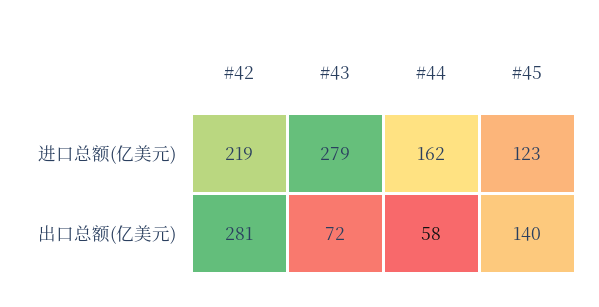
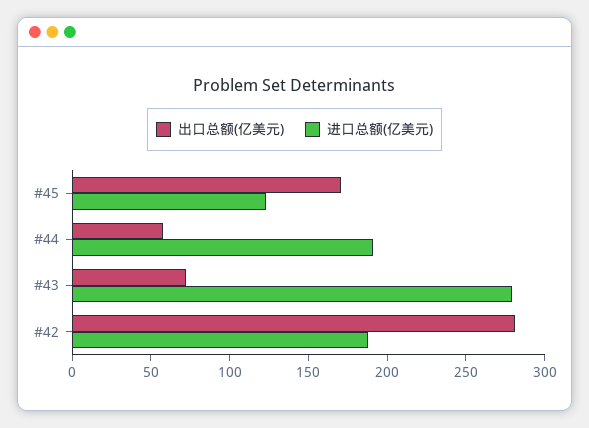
  {
    "进口总额(亿美元)": {
-     "#42": 219,
+     "#42": 190,
      "#43": 279,
-     "#44": 162,
+     "#44": 190,
      "#45": 123
    },
    "出口总额(亿美元)": {
      "#42": 281,
      "#43": 72,
      "#44": 58,
-     "#45": 140
+     "#45": 170
    }
  }

